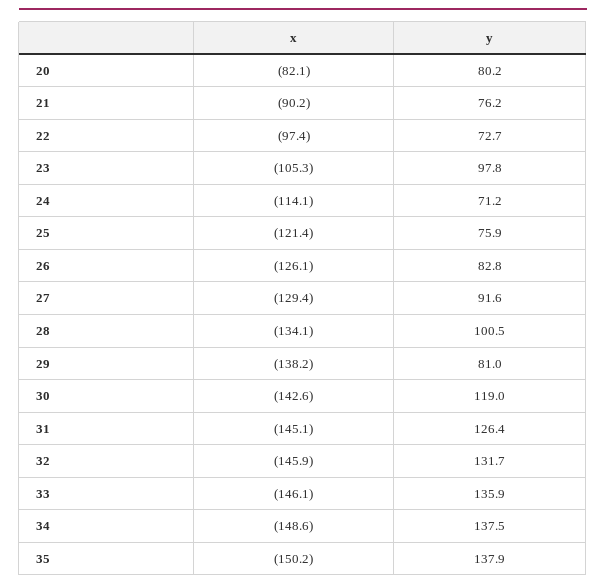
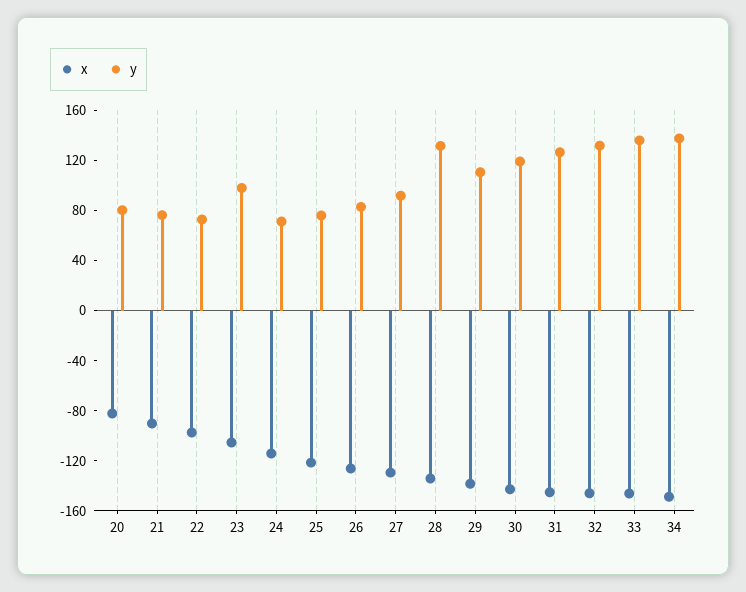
  {
    "x": {
      "20": -82.1,
      "21": -90.2,
      "22": -97.4,
      "23": -105.3,
      "24": -114.1,
      "25": -121.4,
      "26": -126.1,
      "27": -129.4,
      "28": -134.1,
      "29": -138.2,
      "30": -142.6,
      "31": -145.1,
      "32": -145.9,
      "33": -146.1,
-     "34": -148.6,
+     "34": -148.6
-     "35": -150.2
    },
    "y": {
      "20": 80.2,
      "21": 76.2,
      "22": 72.7,
      "23": 97.8,
      "24": 71.2,
      "25": 75.9,
      "26": 82.8,
      "27": 91.6,
-     "28": 100.5,
+     "28": 130,
-     "29": 81,
+     "29": 110,
      "30": 119,
      "31": 126.4,
      "32": 131.7,
      "33": 135.9,
-     "34": 137.5,
+     "34": 137.5
-     "35": 137.9
    }
  }

